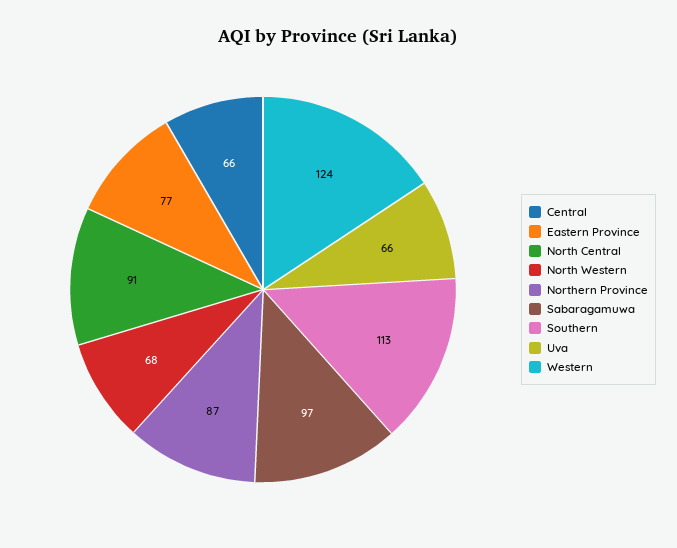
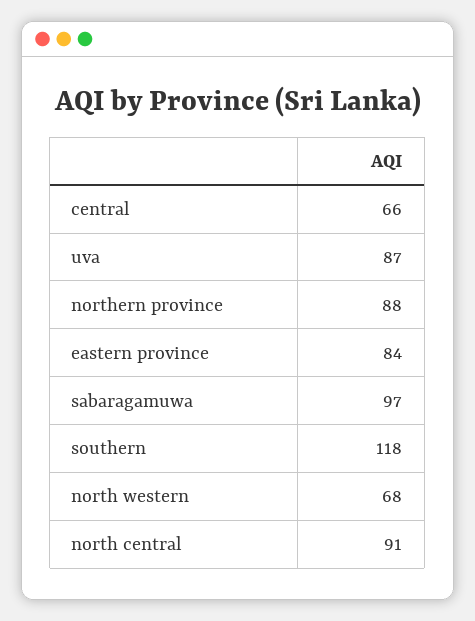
  {
    "Central": 66,
-   "Eastern Province": 77,
+   "Eastern Province": 84,
    "North Central": 91,
    "North Western": 68,
-   "Northern Province": 87,
+   "Northern Province": 88,
    "Sabaragamuwa": 97,
-   "Southern": 113,
+   "Southern": 118,
-   "Uva": 66,
+   "Uva": 87
-   "Western": 124
  }

